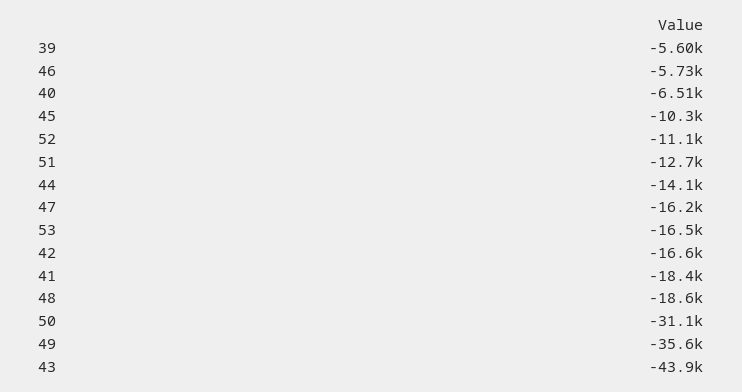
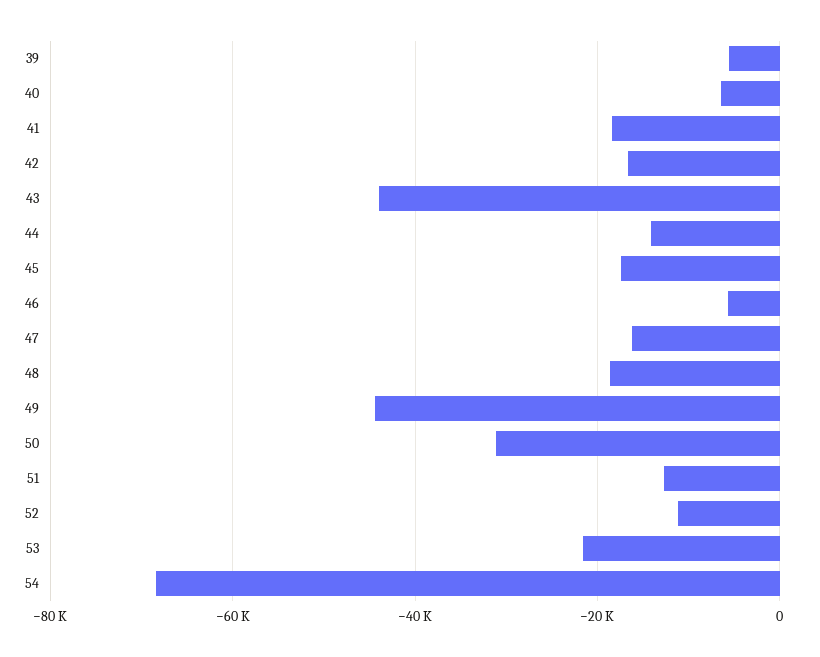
  {
    "39": -5600,
    "46": -5730,
    "40": -6510,
-   "45": -10300,
+   "45": -18000,
    "52": -11100,
    "51": -12700,
    "44": -14100,
    "47": -16200,
-   "53": -16500,
+   "53": -22000,
    "42": -16600,
    "41": -18400,
    "48": -18600,
    "50": -31100,
-   "49": -35600,
+   "49": -44000,
-   "43": -43900
+   "43": -43900,
+   "54": -68000
  }

